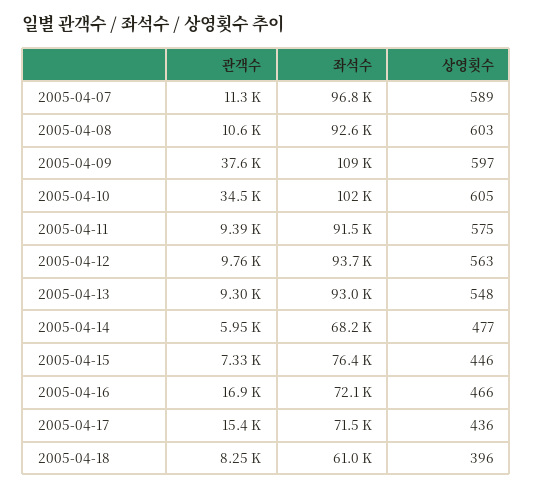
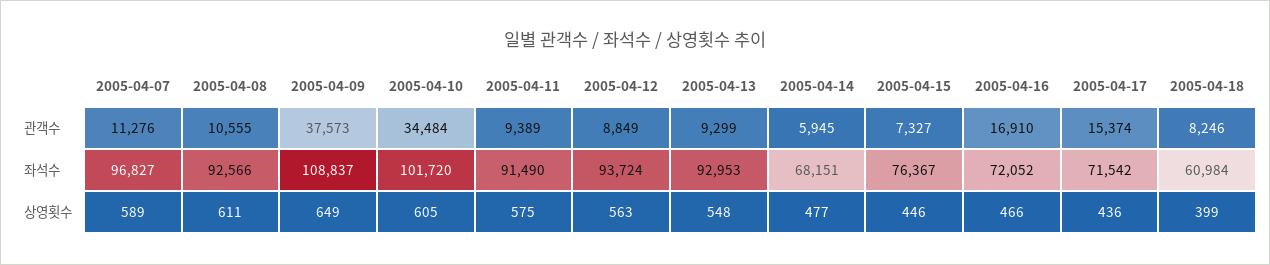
  {
    "관객수": {
      "2005-04-07": 11276,
      "2005-04-08": 10555,
      "2005-04-09": 37573,
      "2005-04-10": 34484,
      "2005-04-11": 9389,
-     "2005-04-12": 9760,
+     "2005-04-12": 8849,
      "2005-04-13": 9299,
      "2005-04-14": 5945,
      "2005-04-15": 7327,
      "2005-04-16": 16910,
      "2005-04-17": 15374,
      "2005-04-18": 8246
    },
    "좌석수": {
      "2005-04-07": 96827,
      "2005-04-08": 92566,
      "2005-04-09": 108837,
      "2005-04-10": 101720,
      "2005-04-11": 91490,
      "2005-04-12": 93724,
      "2005-04-13": 92953,
      "2005-04-14": 68151,
      "2005-04-15": 76367,
      "2005-04-16": 72052,
      "2005-04-17": 71542,
      "2005-04-18": 60984
    },
    "상영횟수": {
      "2005-04-07": 589,
-     "2005-04-08": 603,
+     "2005-04-08": 611,
-     "2005-04-09": 597,
+     "2005-04-09": 649,
      "2005-04-10": 605,
      "2005-04-11": 575,
      "2005-04-12": 563,
      "2005-04-13": 548,
      "2005-04-14": 477,
      "2005-04-15": 446,
      "2005-04-16": 466,
      "2005-04-17": 436,
-     "2005-04-18": 396
+     "2005-04-18": 399
    }
  }

